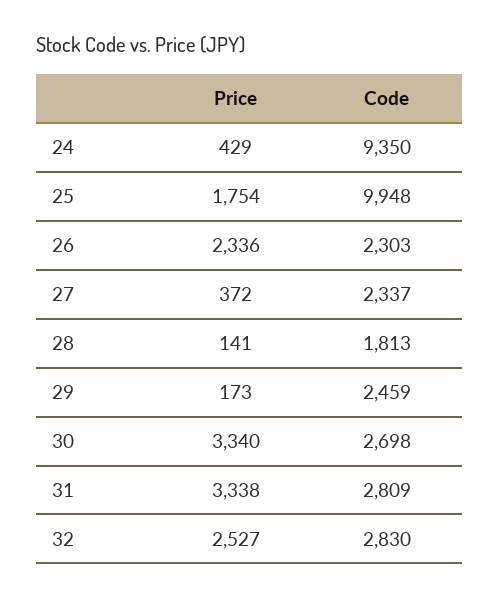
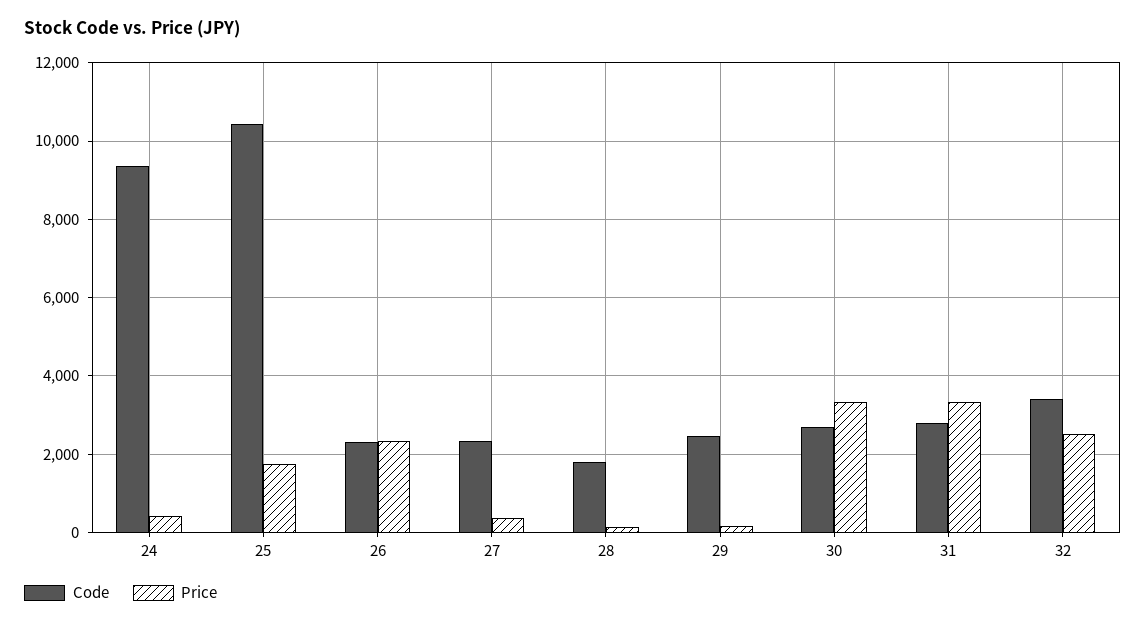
  {
    "Price": {
      "24": 429,
      "25": 1754,
      "26": 2336,
      "27": 372,
      "28": 141,
      "29": 173,
      "30": 3340,
      "31": 3338,
      "32": 2527
    },
    "Code": {
      "24": 9350,
-     "25": 9948,
+     "25": 10400,
      "26": 2303,
      "27": 2337,
      "28": 1813,
      "29": 2459,
      "30": 2698,
      "31": 2809,
-     "32": 2830
+     "32": 3400
    }
  }

